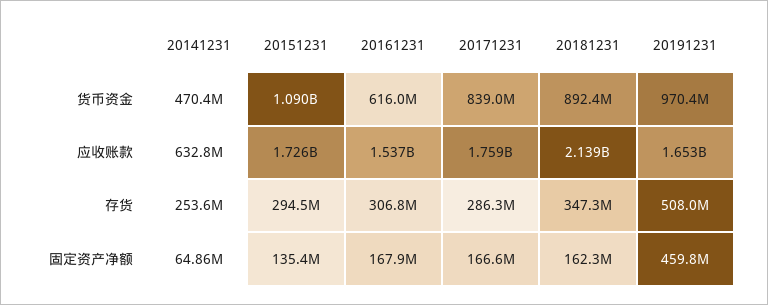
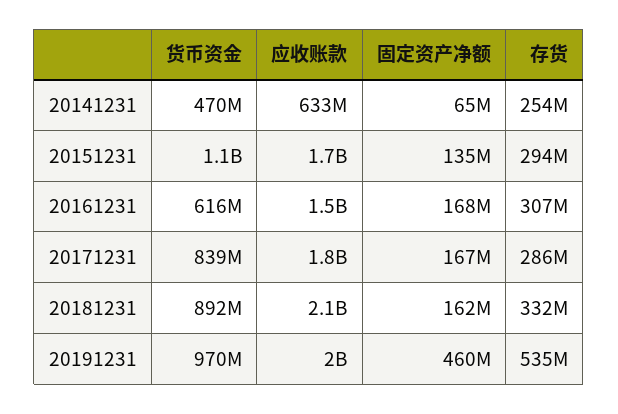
  {
    "20141231": {
      "货币资金": 470400000,
      "应收账款": 632800000,
      "存货": 253600000,
      "固定资产净额": 64860000
    },
    "20151231": {
      "货币资金": 1090000000,
      "应收账款": 1726000000,
      "存货": 294500000,
      "固定资产净额": 135400000
    },
    "20161231": {
      "货币资金": 616000000,
      "应收账款": 1537000000,
      "存货": 306800000,
      "固定资产净额": 167900000
    },
    "20171231": {
      "货币资金": 839000000,
      "应收账款": 1759000000,
      "存货": 286300000,
      "固定资产净额": 166600000
    },
    "20181231": {
      "货币资金": 892400000,
      "应收账款": 2139000000,
-     "存货": 347300000,
+     "存货": 332000000,
      "固定资产净额": 162300000
    },
    "20191231": {
      "货币资金": 970400000,
-     "应收账款": 1653000000,
+     "应收账款": 2000000000,
-     "存货": 508000000,
+     "存货": 535000000,
      "固定资产净额": 459800000
    }
  }

